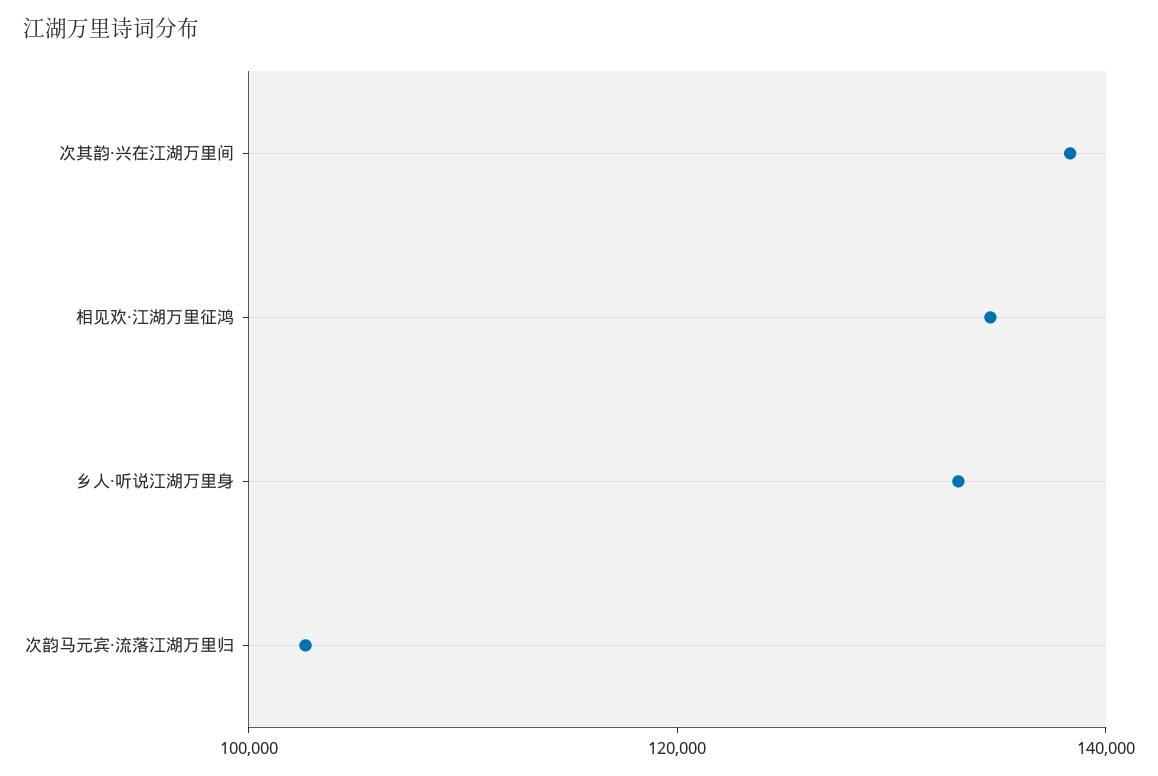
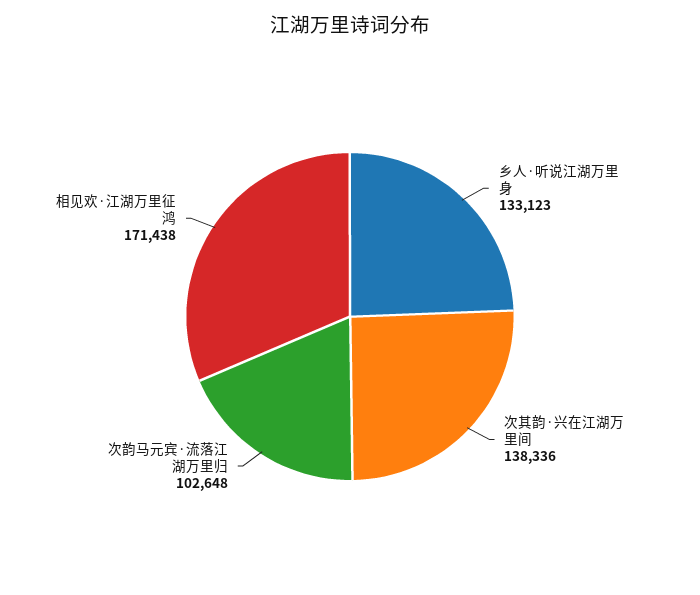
  {
    "次其韵·兴在江湖万里间": 138336,
-   "相见欢·江湖万里征鸿": 135000,
+   "相见欢·江湖万里征鸿": 171438,
    "乡人·听说江湖万里身": 133123,
    "次韵马元宾·流落江湖万里归": 102648
  }

